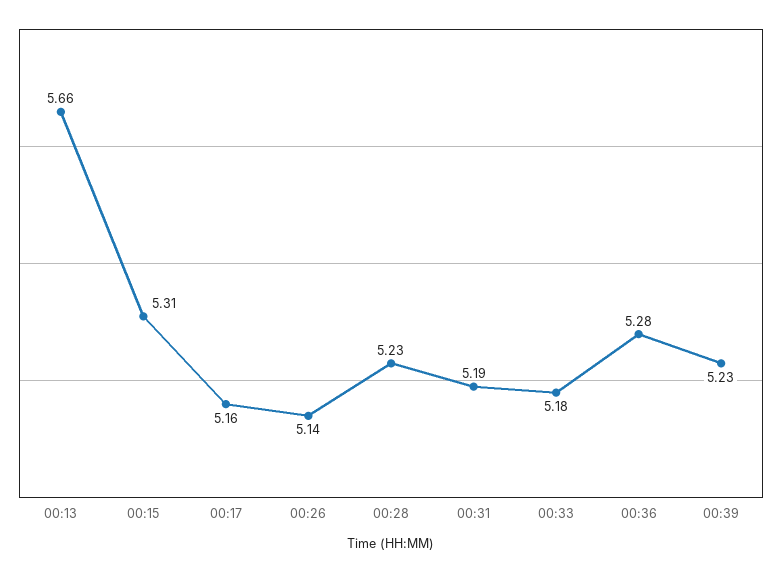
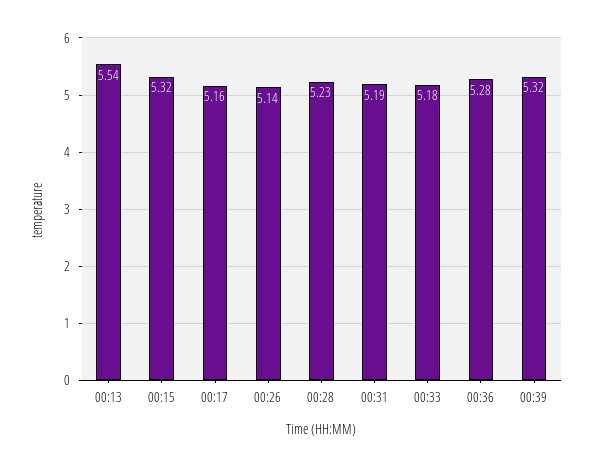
  {
-   "00:13": 5.66,
+   "00:13": 5.54,
-   "00:15": 5.31,
+   "00:15": 5.32,
    "00:17": 5.16,
    "00:26": 5.14,
    "00:28": 5.23,
    "00:31": 5.19,
    "00:33": 5.18,
    "00:36": 5.28,
-   "00:39": 5.23
+   "00:39": 5.32
  }

